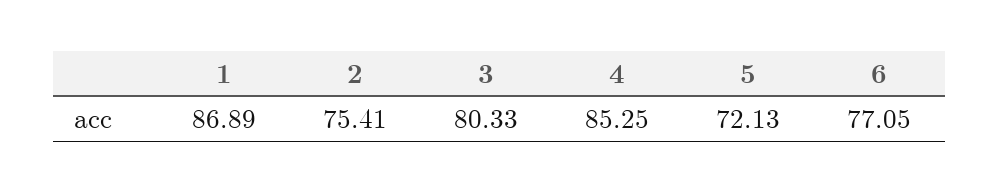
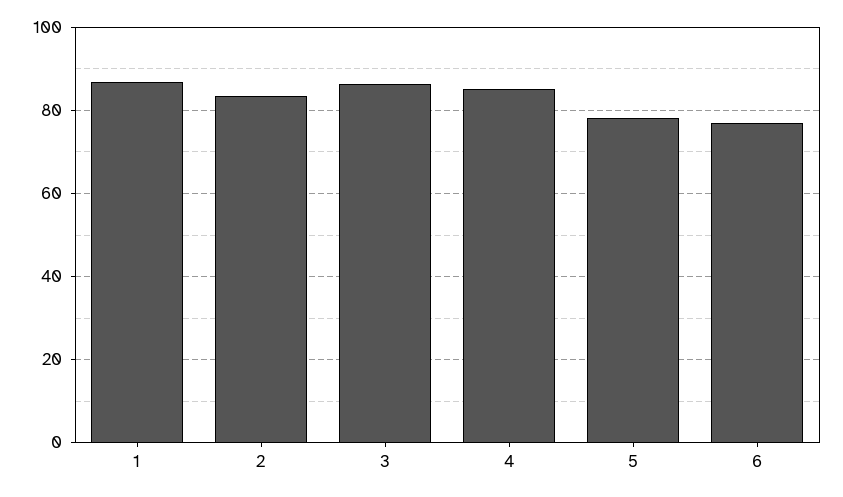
  {
    "1": 86.89,
-   "2": 75.41,
+   "2": 84,
-   "3": 80.33,
+   "3": 86,
    "4": 85.25,
-   "5": 72.13,
+   "5": 78,
    "6": 77.05
  }

